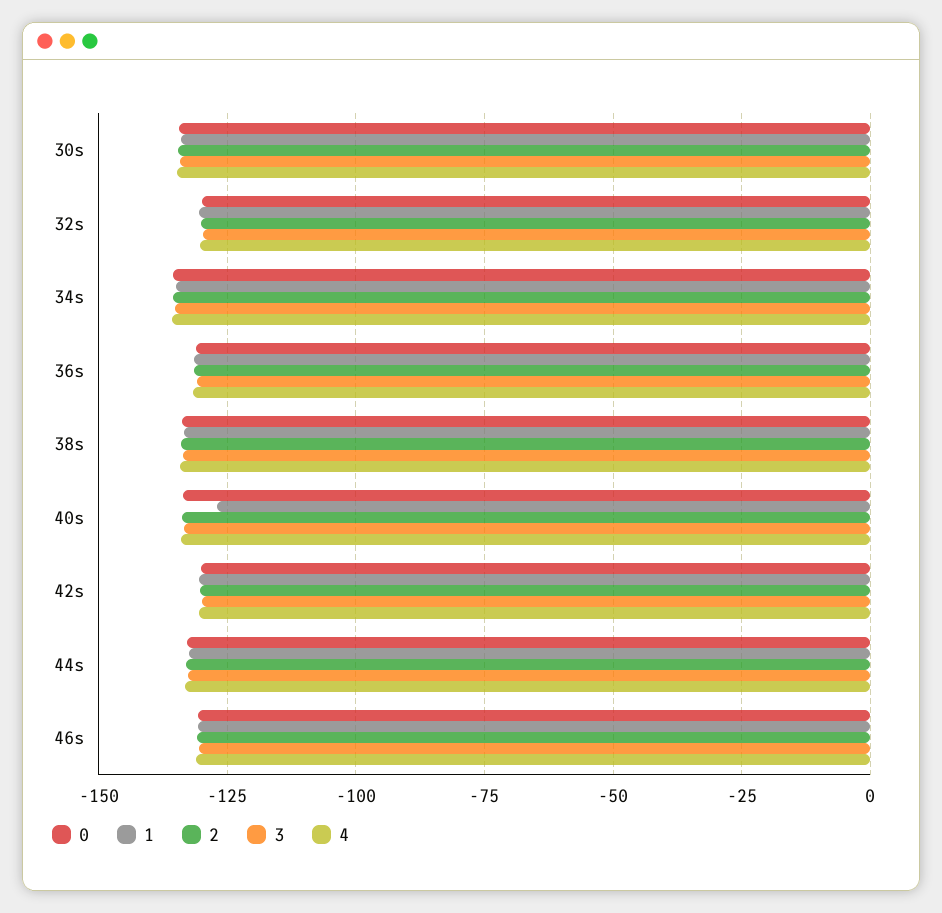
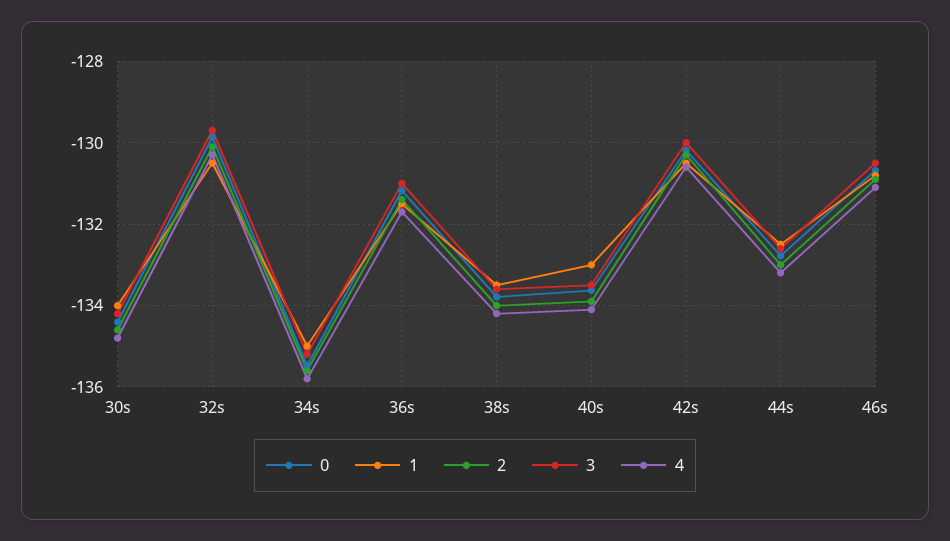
  {
    "0": {
      "30s": -134.4,
      "32s": -129.8,
      "34s": -135.4,
      "36s": -131.2,
      "38s": -133.8,
      "40s": -133.6,
      "42s": -130.2,
      "44s": -132.8,
      "46s": -130.6
    },
    "1": {
      "30s": -134,
      "32s": -130.6,
      "34s": -135,
      "36s": -131.6,
      "38s": -133.6,
-     "40s": -127.5,
+     "40s": -133,
      "42s": -130.6,
      "44s": -132.6,
      "46s": -130.8
    },
    "2": {
      "30s": -134.6,
      "32s": -130.2,
      "34s": -135.6,
      "36s": -131.4,
      "38s": -134,
      "40s": -134,
      "42s": -130.4,
      "44s": -133,
      "46s": -131
    },
    "3": {
      "30s": -134.2,
      "32s": -129.8,
      "34s": -135.2,
      "36s": -131,
      "38s": -133.6,
      "40s": -133.6,
      "42s": -130,
      "44s": -132.6,
      "46s": -130.6
    },
    "4": {
      "30s": -134.8,
      "32s": -130.4,
      "34s": -135.8,
      "36s": -131.8,
      "38s": -134.2,
      "40s": -134.2,
      "42s": -130.6,
      "44s": -133.2,
      "46s": -131.2
    }
  }

